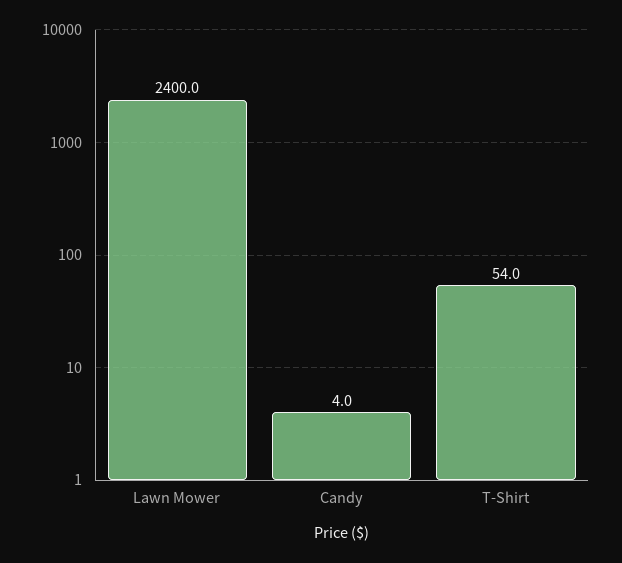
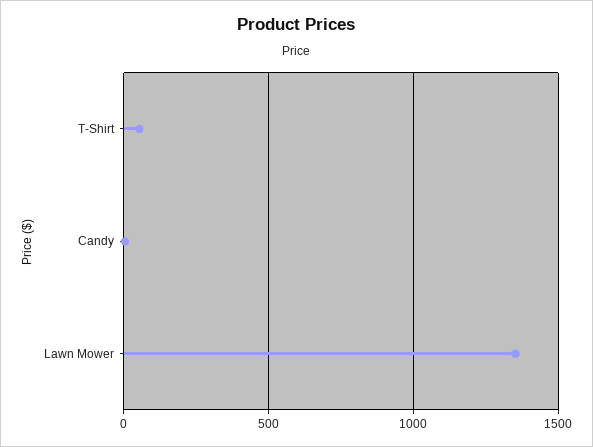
  {
-   "Lawn Mower": 2400,
+   "Lawn Mower": 1350,
    "Candy": 4,
    "T-Shirt": 54
  }

